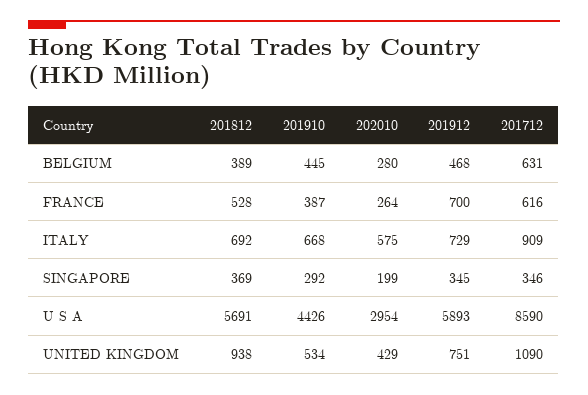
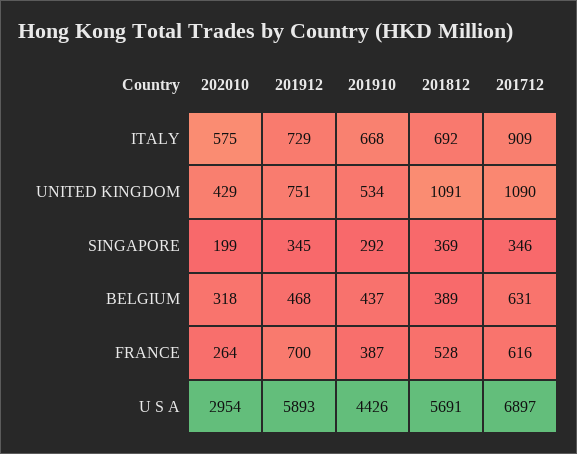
  {
    "201812": {
      "BELGIUM": 389,
      "FRANCE": 528,
      "ITALY": 692,
      "SINGAPORE": 369,
      "U S A": 5691,
-     "UNITED KINGDOM": 938
+     "UNITED KINGDOM": 1091
    },
    "201910": {
-     "BELGIUM": 445,
+     "BELGIUM": 437,
      "FRANCE": 387,
      "ITALY": 668,
      "SINGAPORE": 292,
      "U S A": 4426,
      "UNITED KINGDOM": 534
    },
    "202010": {
-     "BELGIUM": 280,
+     "BELGIUM": 318,
      "FRANCE": 264,
      "ITALY": 575,
      "SINGAPORE": 199,
      "U S A": 2954,
      "UNITED KINGDOM": 429
    },
    "201912": {
      "BELGIUM": 468,
      "FRANCE": 700,
      "ITALY": 729,
      "SINGAPORE": 345,
      "U S A": 5893,
      "UNITED KINGDOM": 751
    },
    "201712": {
      "BELGIUM": 631,
      "FRANCE": 616,
      "ITALY": 909,
      "SINGAPORE": 346,
-     "U S A": 8590,
+     "U S A": 6897,
      "UNITED KINGDOM": 1090
    }
  }

